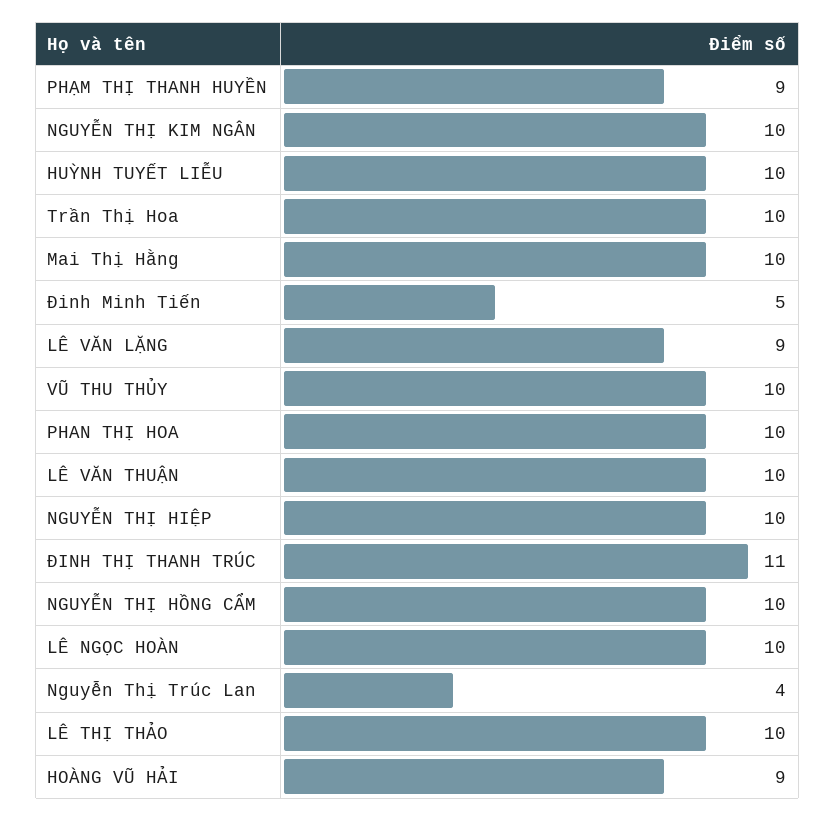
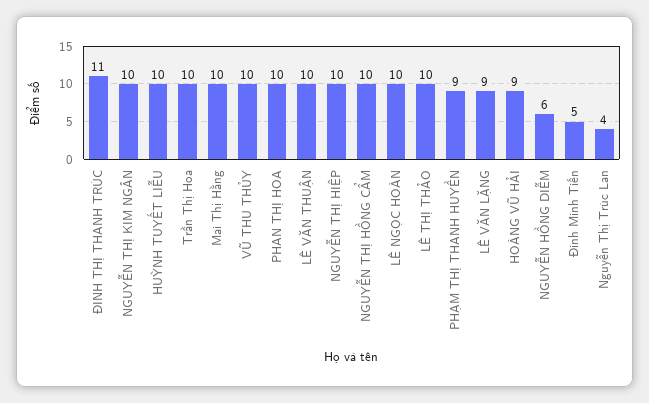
  {
    "PHẠM THỊ THANH HUYỀN": 9,
    "NGUYỄN THỊ KIM NGÂN": 10,
    "HUỲNH TUYẾT LIỄU": 10,
    "Trần Thị Hoa": 10,
    "Mai Thị Hằng": 10,
    "Đinh Minh Tiến": 5,
    "LÊ VĂN LẶNG": 9,
    "VŨ THU THỦY": 10,
    "PHAN THỊ HOA": 10,
    "LÊ VĂN THUẬN": 10,
    "NGUYỄN THỊ HIỆP": 10,
    "ĐINH THỊ THANH TRÚC": 11,
    "NGUYỄN THỊ HỒNG CẨM": 10,
    "LÊ NGỌC HOÀN": 10,
    "Nguyễn Thị Trúc Lan": 4,
    "LÊ THỊ THẢO": 10,
-   "HOÀNG VŨ HẢI": 9
+   "HOÀNG VŨ HẢI": 9,
+   "NGUYỄN HỒNG DIỄM": 6
  }

